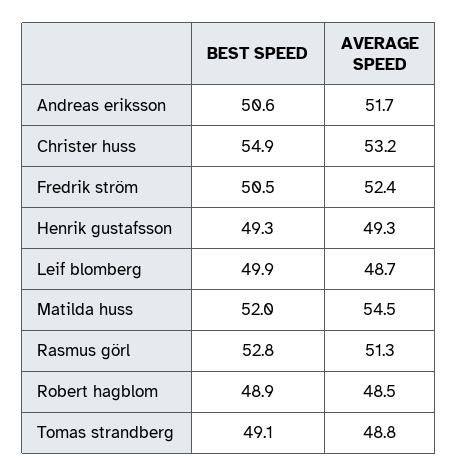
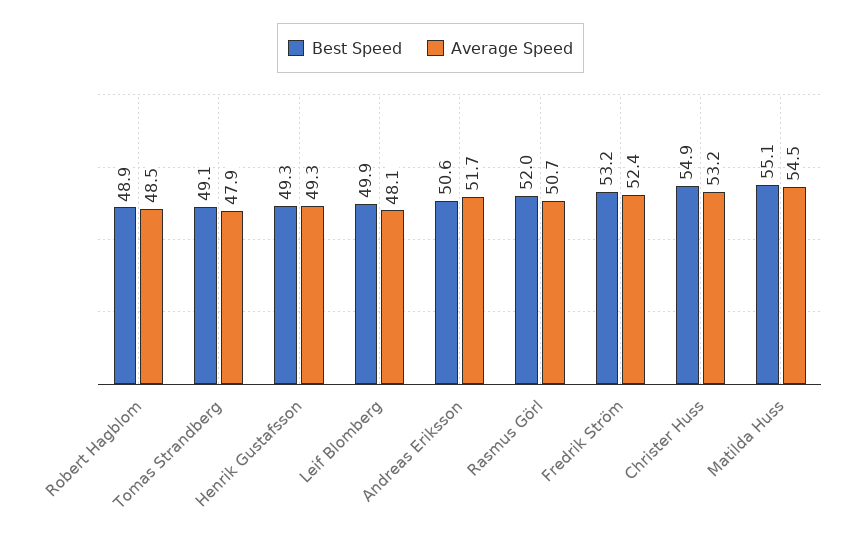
  {
    "BEST SPEED": {
      "Andreas eriksson": 50.6,
      "Christer huss": 54.9,
-     "Fredrik ström": 50.5,
+     "Fredrik ström": 53.2,
      "Henrik gustafsson": 49.3,
      "Leif blomberg": 49.9,
-     "Matilda huss": 52,
+     "Matilda huss": 55.1,
-     "Rasmus görl": 52.8,
+     "Rasmus görl": 52,
      "Robert hagblom": 48.9,
      "Tomas strandberg": 49.1
    },
    "AVERAGE SPEED": {
      "Andreas eriksson": 51.7,
      "Christer huss": 53.2,
      "Fredrik ström": 52.4,
      "Henrik gustafsson": 49.3,
-     "Leif blomberg": 48.7,
+     "Leif blomberg": 48.1,
      "Matilda huss": 54.5,
-     "Rasmus görl": 51.3,
+     "Rasmus görl": 50.7,
      "Robert hagblom": 48.5,
-     "Tomas strandberg": 48.8
+     "Tomas strandberg": 47.9
    }
  }

